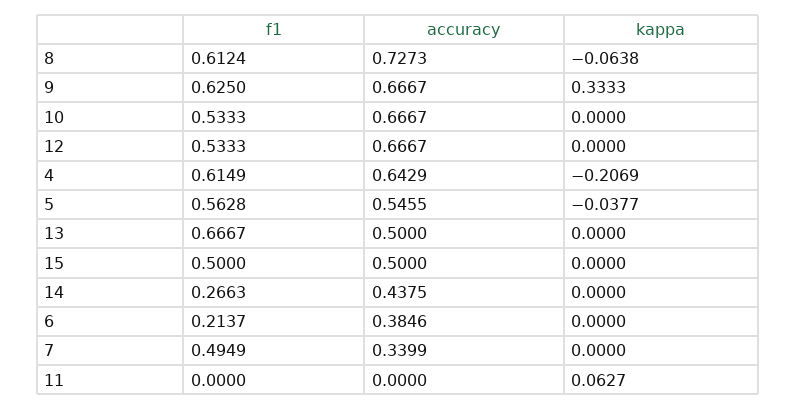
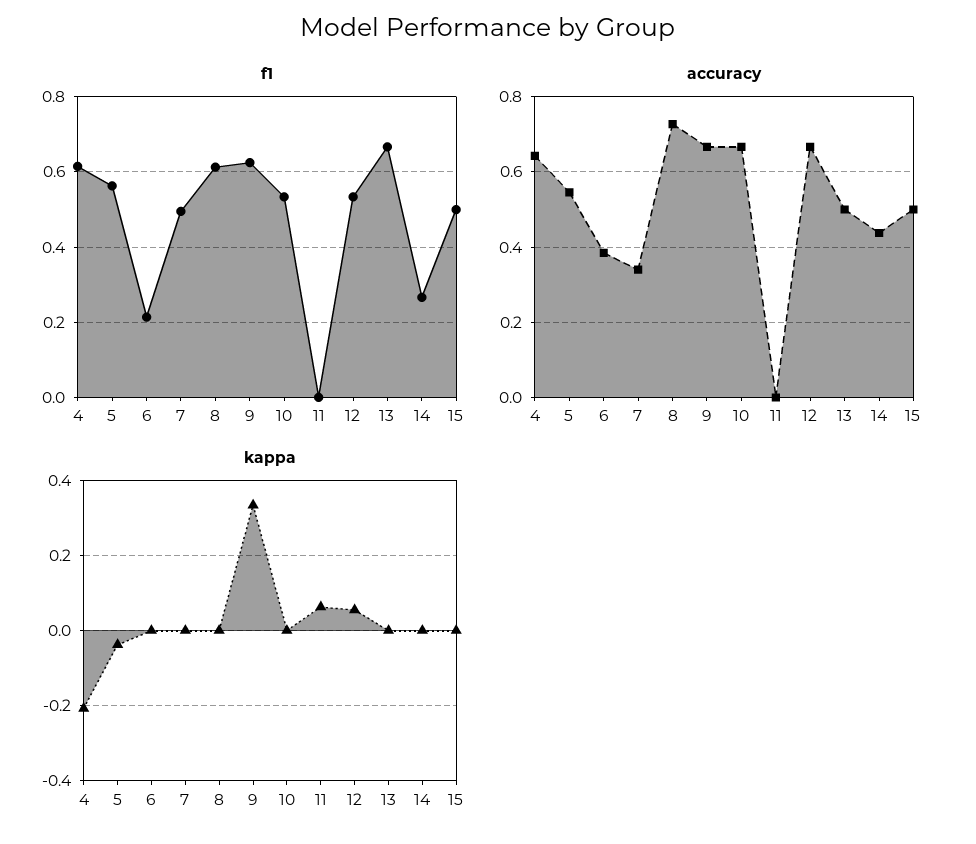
  {
    "f1": {
      "8": 0.6124,
      "9": 0.625,
      "10": 0.5333,
      "12": 0.5333,
      "4": 0.6149,
      "5": 0.5628,
      "13": 0.6667,
      "15": 0.5,
      "14": 0.2663,
      "6": 0.2137,
      "7": 0.4949,
      "11": 0
    },
    "accuracy": {
      "8": 0.7273,
      "9": 0.6667,
      "10": 0.6667,
      "12": 0.6667,
      "4": 0.6429,
      "5": 0.5455,
      "13": 0.5,
      "15": 0.5,
      "14": 0.4375,
      "6": 0.3846,
      "7": 0.3399,
      "11": 0
    },
    "kappa": {
-     "8": -0.0638,
+     "8": 0,
      "9": 0.3333,
      "10": 0,
-     "12": 0,
+     "12": 0.06,
      "4": -0.2069,
      "5": -0.0377,
      "13": 0,
      "15": 0,
      "14": 0,
      "6": 0,
      "7": 0,
      "11": 0.0627
    }
  }

